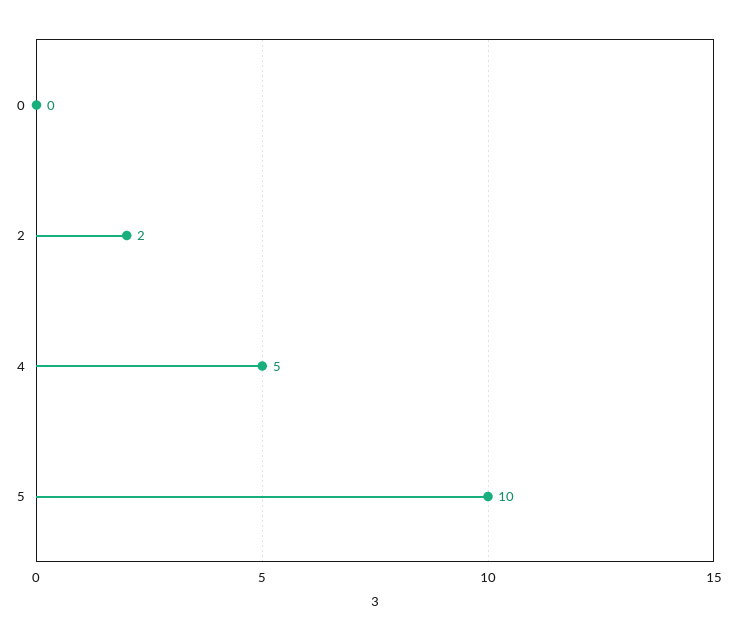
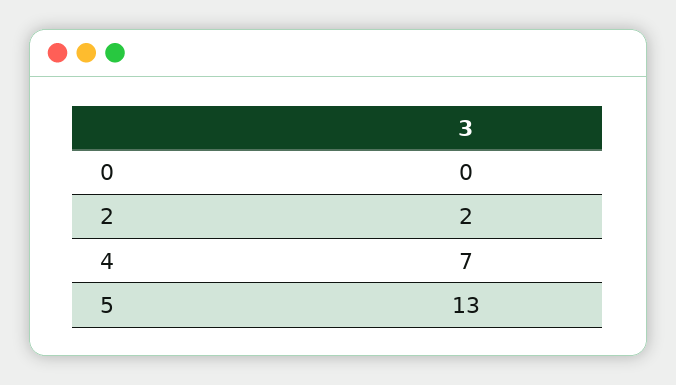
  {
    "0": 0,
    "2": 2,
-   "4": 5,
+   "4": 7,
-   "5": 10
+   "5": 13
  }

